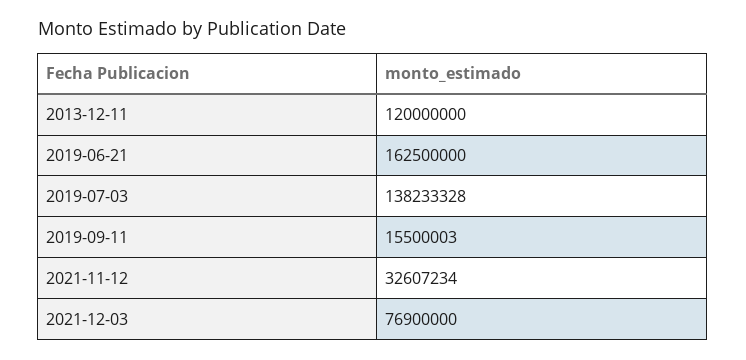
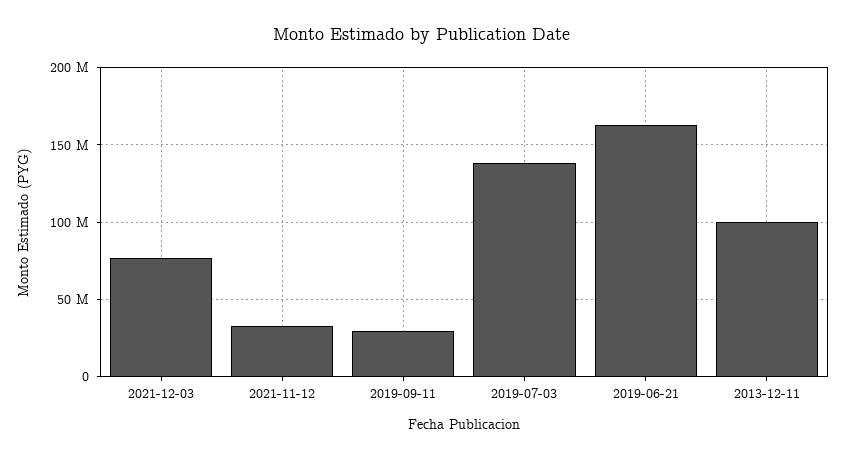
  {
-   "2013-12-11": 120000000,
+   "2013-12-11": 100000000,
    "2019-06-21": 162500000,
    "2019-07-03": 138233328,
-   "2019-09-11": 15500003,
+   "2019-09-11": 30000000,
    "2021-11-12": 32607234,
    "2021-12-03": 76900000
  }

